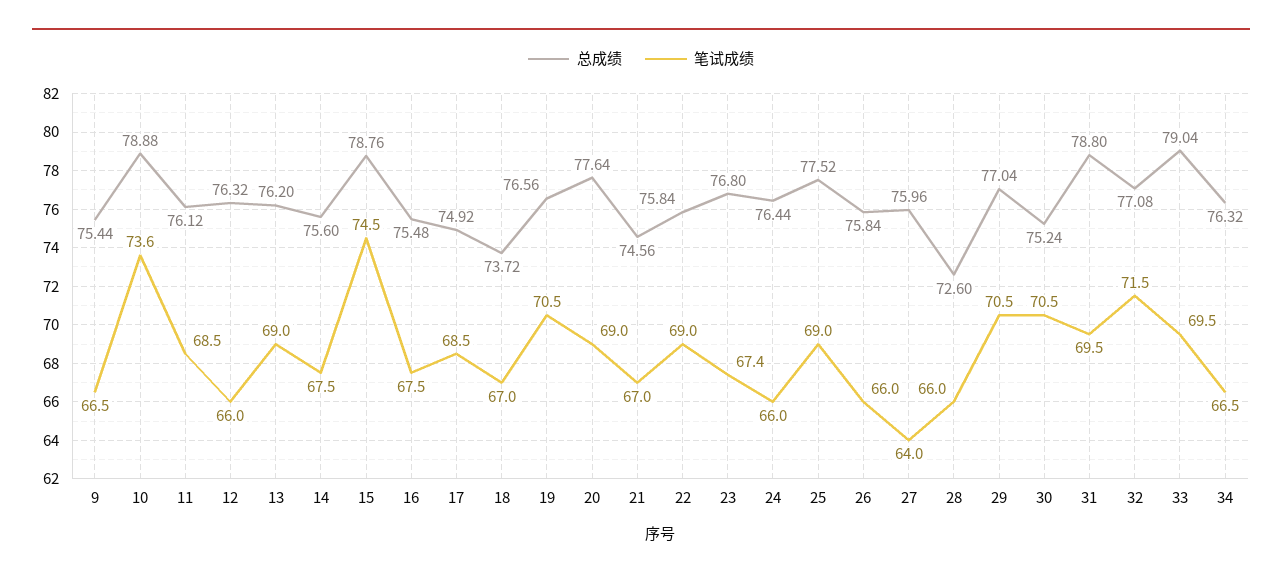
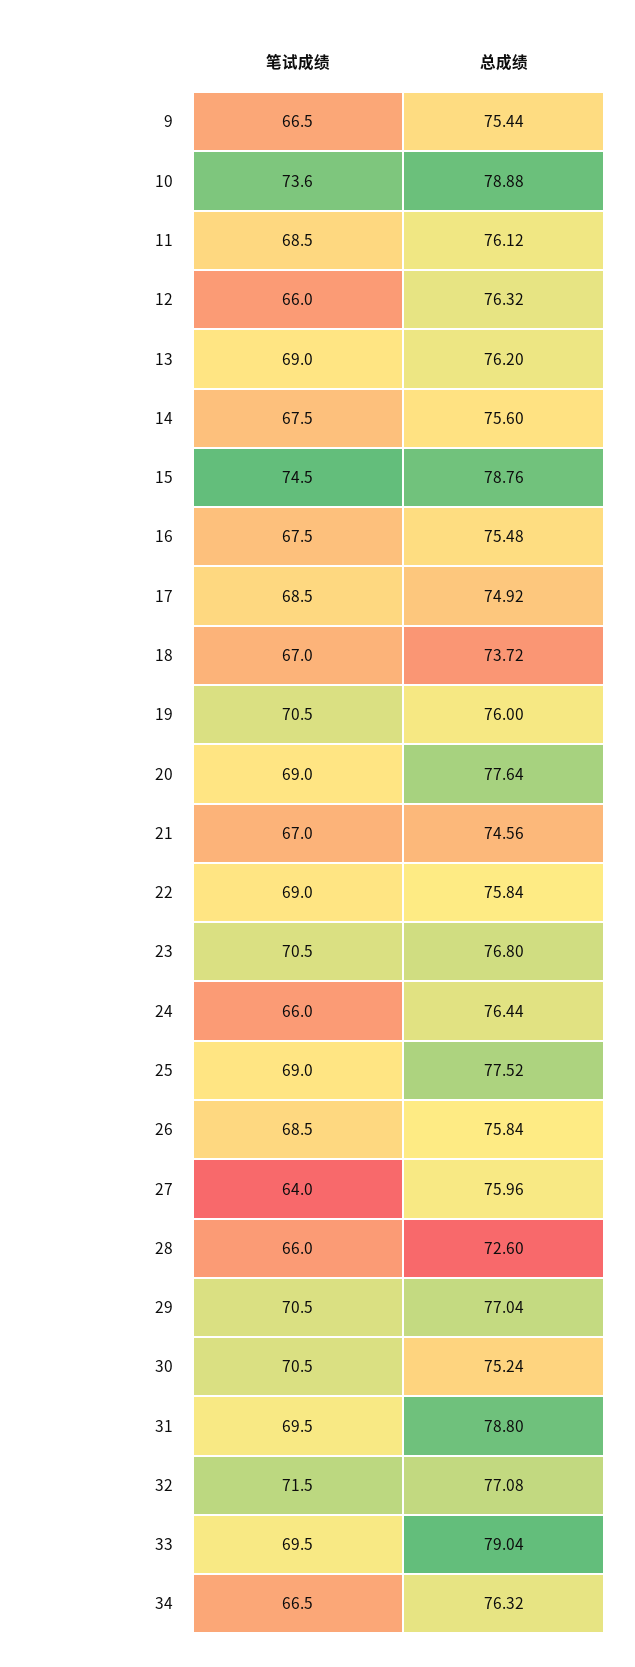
  {
    "总成绩": {
      "9": 75.44,
      "10": 78.88,
      "11": 76.12,
      "12": 76.32,
      "13": 76.2,
      "14": 75.6,
      "15": 78.76,
      "16": 75.48,
      "17": 74.92,
      "18": 73.72,
-     "19": 76.56,
+     "19": 76,
      "20": 77.64,
      "21": 74.56,
      "22": 75.84,
      "23": 76.8,
      "24": 76.44,
      "25": 77.52,
      "26": 75.84,
      "27": 75.96,
      "28": 72.6,
      "29": 77.04,
      "30": 75.24,
      "31": 78.8,
      "32": 77.08,
      "33": 79.04,
      "34": 76.32
    },
    "笔试成绩": {
      "9": 66.5,
      "10": 73.6,
      "11": 68.5,
      "12": 66,
      "13": 69,
      "14": 67.5,
      "15": 74.5,
      "16": 67.5,
      "17": 68.5,
      "18": 67,
      "19": 70.5,
      "20": 69,
      "21": 67,
      "22": 69,
-     "23": 67.4,
+     "23": 70.5,
      "24": 66,
      "25": 69,
-     "26": 66,
+     "26": 68.5,
      "27": 64,
      "28": 66,
      "29": 70.5,
      "30": 70.5,
      "31": 69.5,
      "32": 71.5,
      "33": 69.5,
      "34": 66.5
    }
  }

